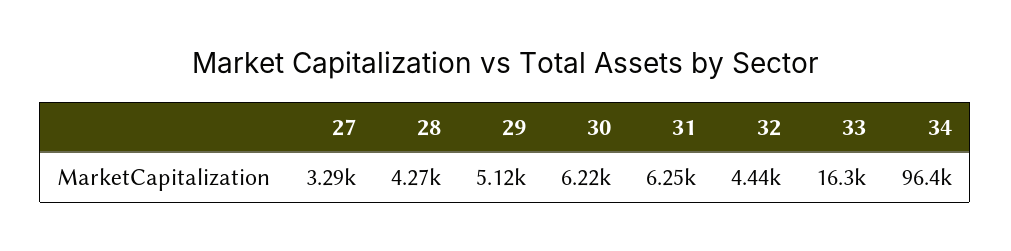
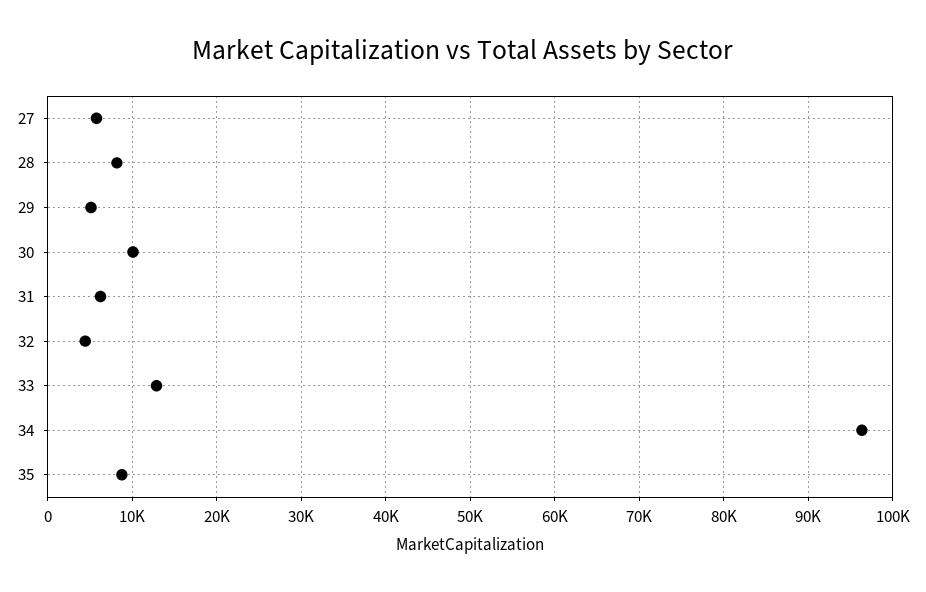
  {
-   "27": 3290,
+   "27": 6000,
-   "28": 4270,
+   "28": 8000,
    "29": 5120,
-   "30": 6220,
+   "30": 10000,
    "31": 6250,
    "32": 4440,
-   "33": 16300,
+   "33": 13000,
-   "34": 96400
+   "34": 96400,
+   "35": 9000
  }

